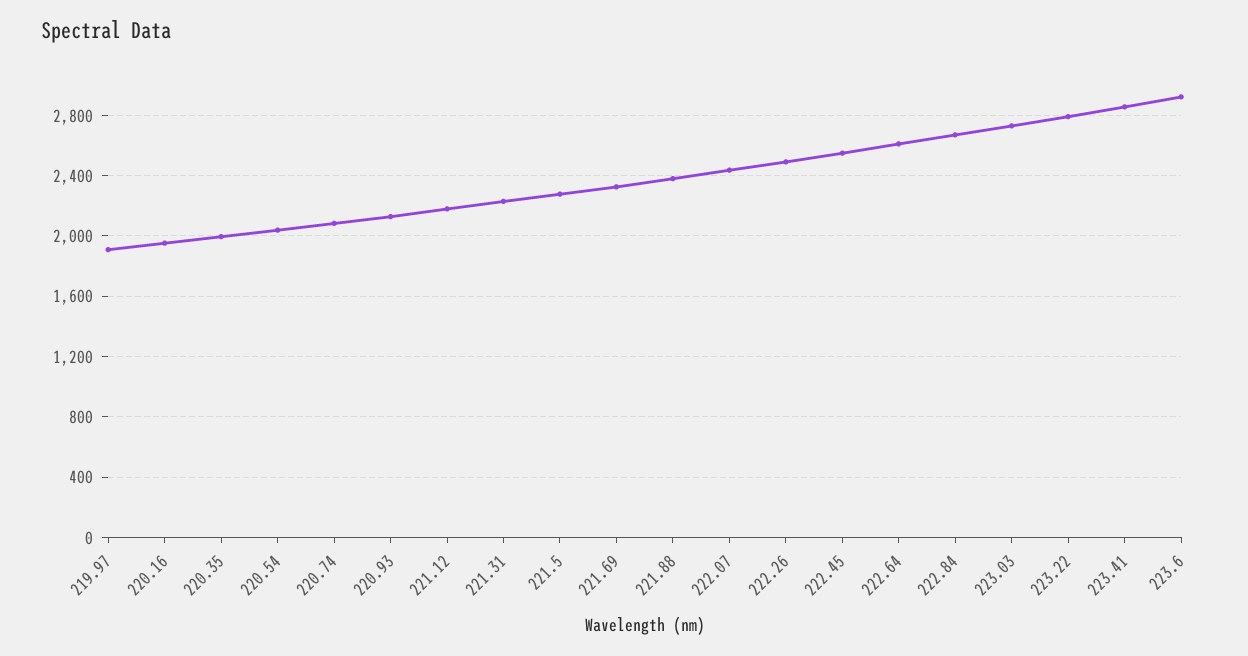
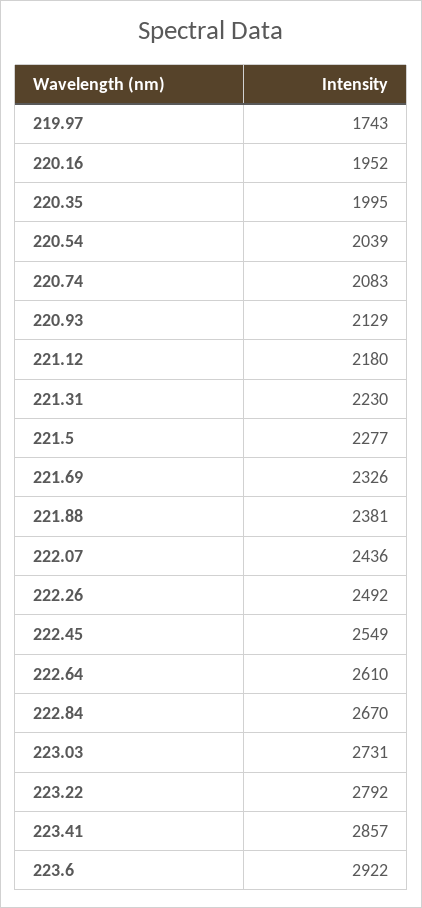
  {
-   "219.97": 1900,
+   "219.97": 1743,
    "220.16": 1952,
    "220.35": 1995,
    "220.54": 2039,
    "220.74": 2083,
    "220.93": 2129,
    "221.12": 2180,
    "221.31": 2230,
    "221.5": 2277,
    "221.69": 2326,
    "221.88": 2381,
    "222.07": 2436,
    "222.26": 2492,
    "222.45": 2549,
    "222.64": 2610,
    "222.84": 2670,
    "223.03": 2731,
    "223.22": 2792,
    "223.41": 2857,
    "223.6": 2922
  }

